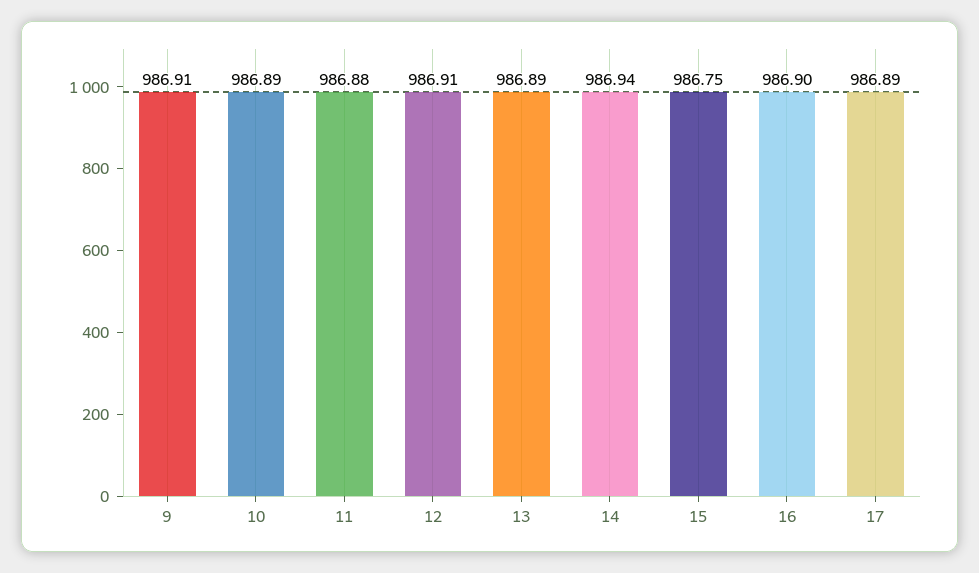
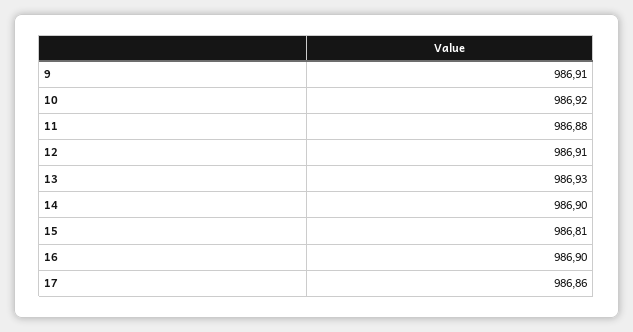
  {
    "9": 986.91,
-   "10": 986.89,
+   "10": 986.92,
    "11": 986.88,
    "12": 986.91,
-   "13": 986.89,
+   "13": 986.93,
-   "14": 986.94,
+   "14": 986.9,
-   "15": 986.75,
+   "15": 986.81,
    "16": 986.9,
-   "17": 986.89
+   "17": 986.86
  }

